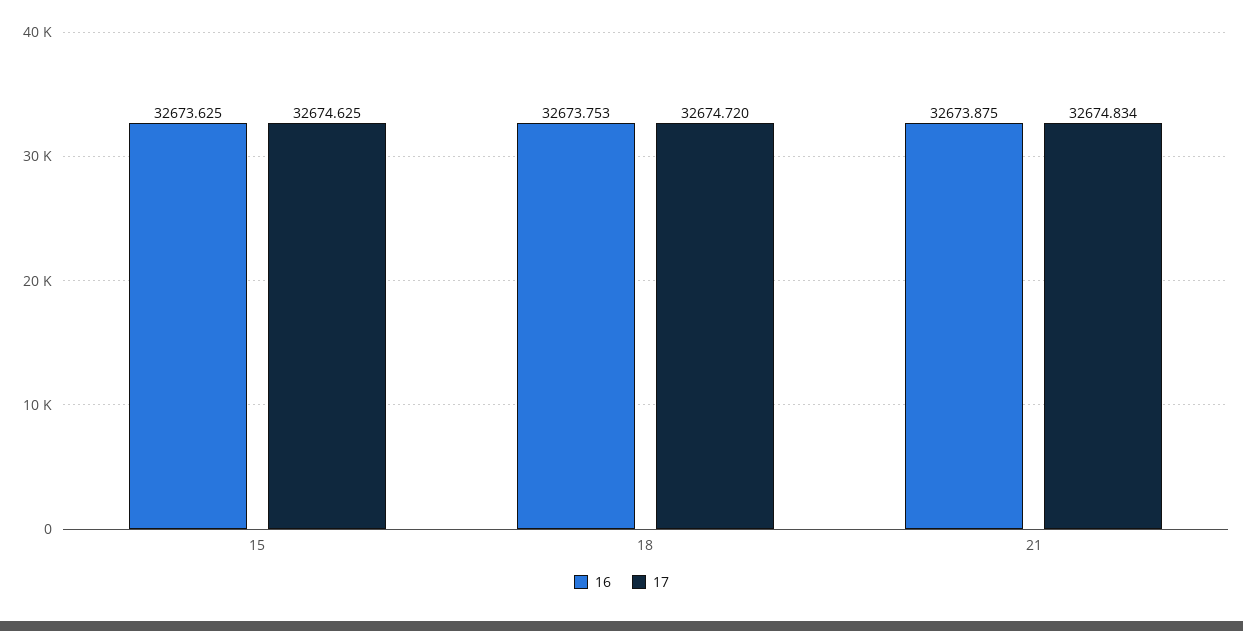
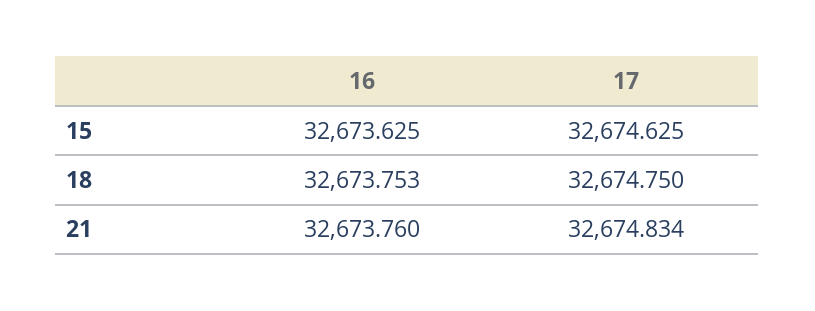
  {
    "16": {
      "15": 32673.625,
      "18": 32673.753,
-     "21": 32673.875
+     "21": 32673.76
    },
    "17": {
      "15": 32674.625,
-     "18": 32674.72,
+     "18": 32674.75,
      "21": 32674.834
    }
  }

